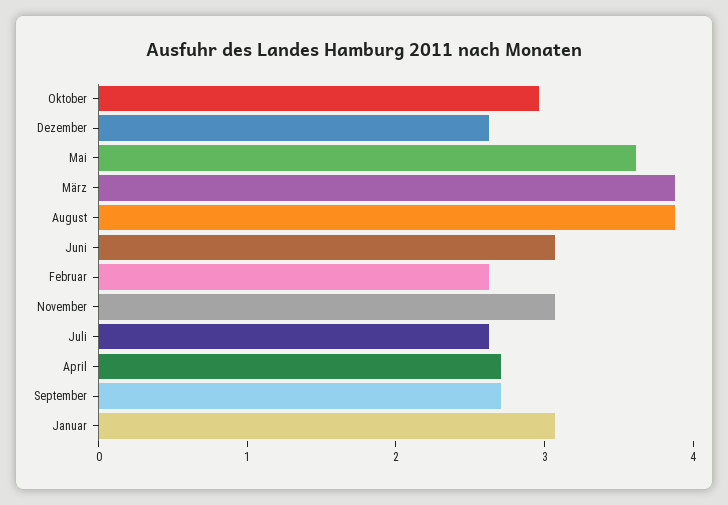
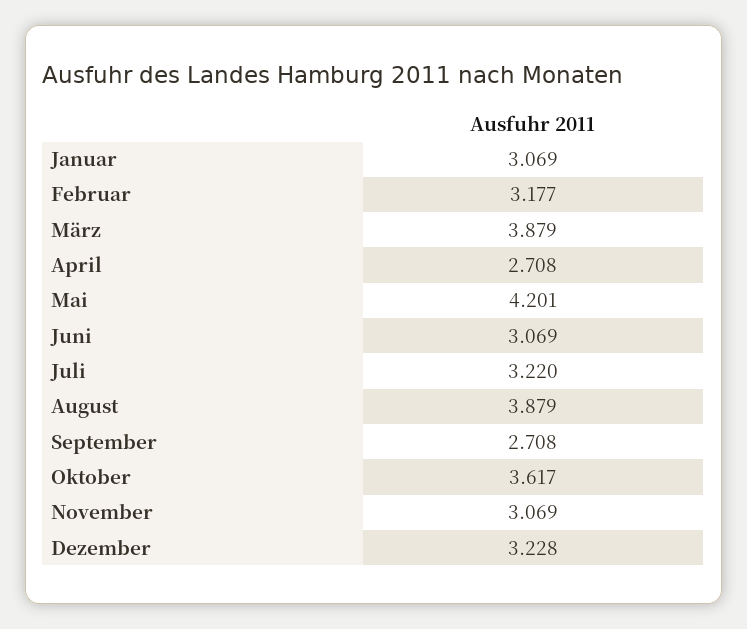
  {
-   "Oktober": 3,
+   "Oktober": 3.617,
-   "Dezember": 2.6,
+   "Dezember": 3.228,
-   "Mai": 3.6,
+   "Mai": 4.201,
    "März": 3.879,
    "August": 3.879,
    "Juni": 3.069,
-   "Februar": 2.6,
+   "Februar": 3.177,
    "November": 3.069,
-   "Juli": 2.6,
+   "Juli": 3.22,
    "April": 2.708,
    "September": 2.708,
    "Januar": 3.069
  }

